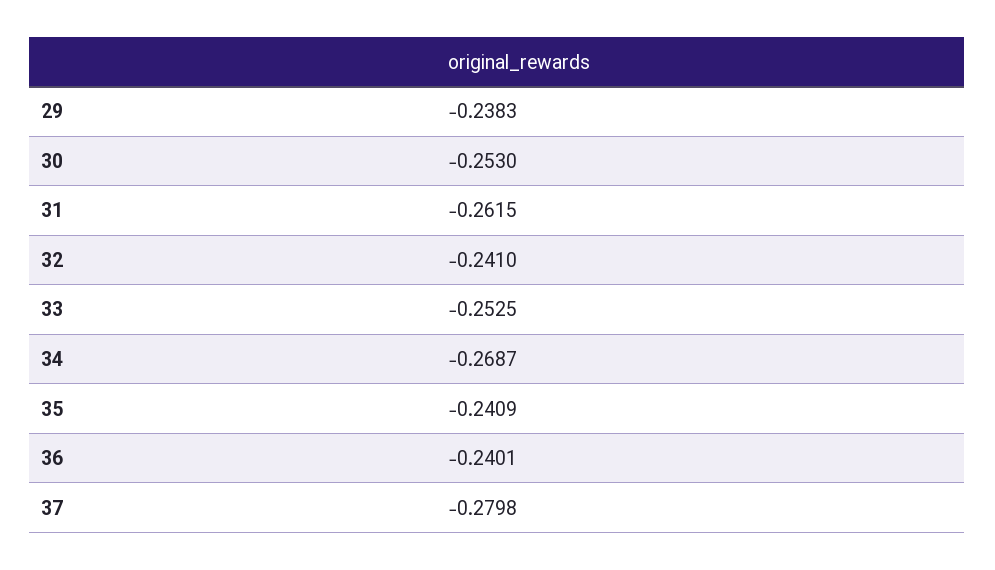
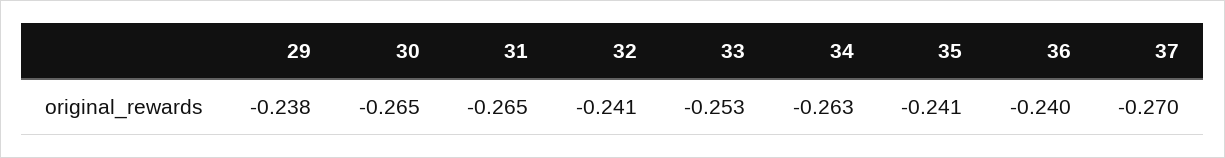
  {
    "29": -0.2383,
-   "30": -0.253,
+   "30": -0.265,
-   "31": -0.2615,
+   "31": -0.265,
    "32": -0.241,
    "33": -0.2525,
-   "34": -0.2687,
+   "34": -0.263,
    "35": -0.2409,
    "36": -0.2401,
-   "37": -0.2798
+   "37": -0.27
  }

